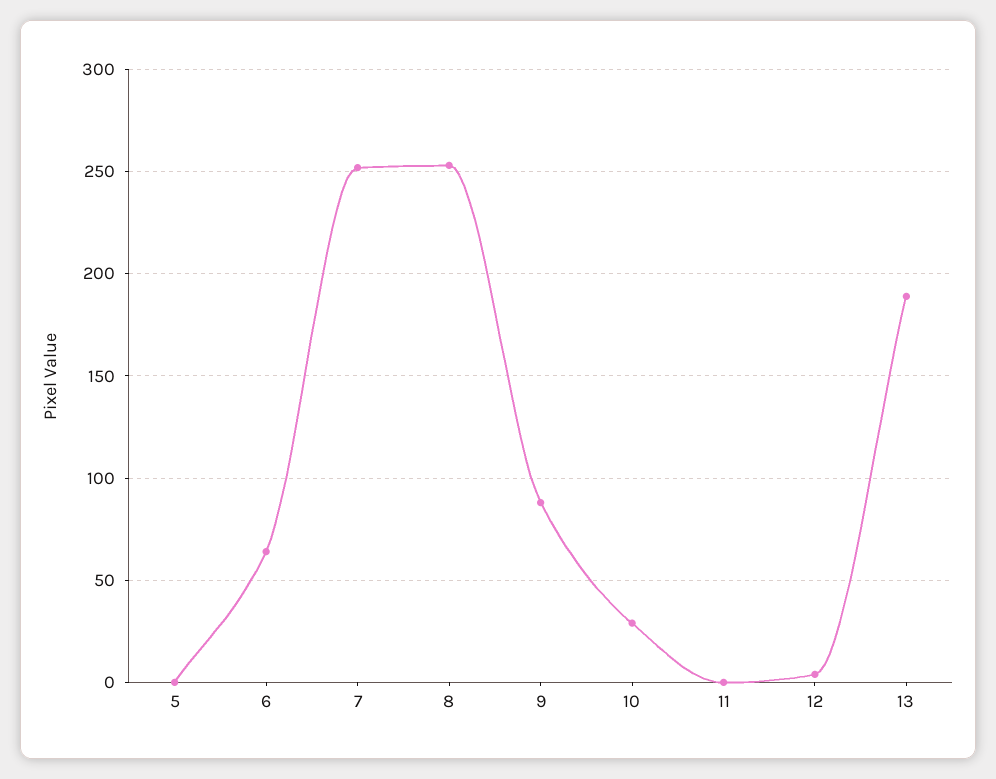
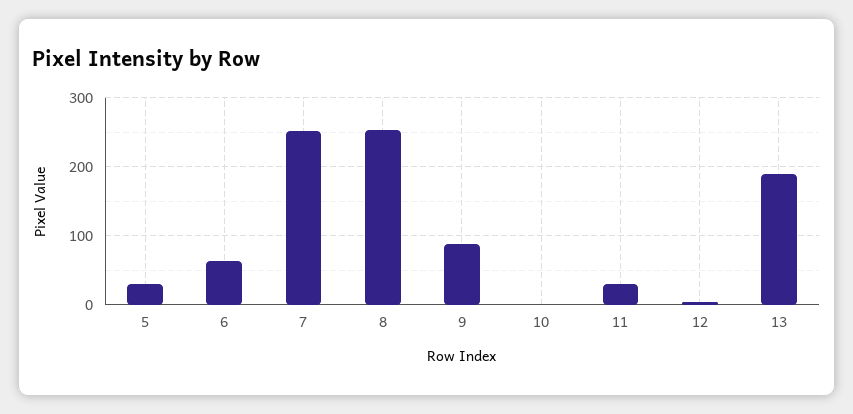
  {
-   "5": 0,
+   "5": 30,
    "6": 65,
    "7": 250,
    "8": 255,
    "9": 90,
-   "10": 30,
+   "10": 0,
-   "11": 0,
+   "11": 30,
    "12": 5,
    "13": 190
  }

